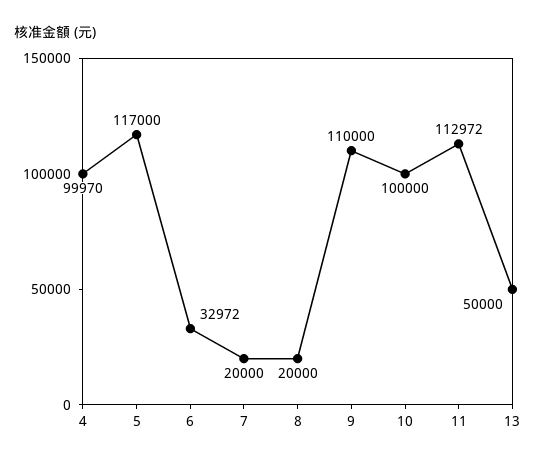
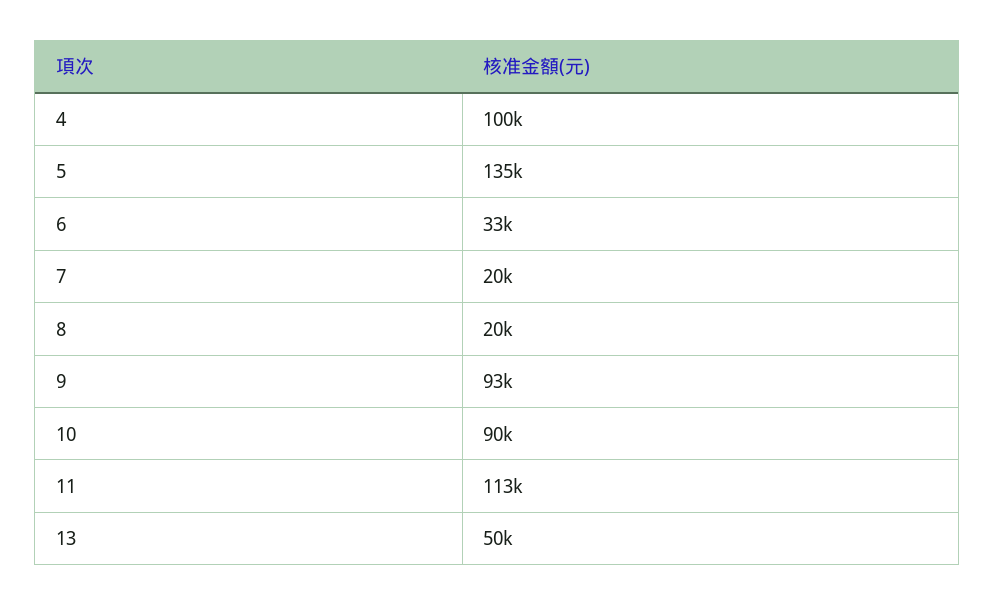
  {
    "4": 99970,
-   "5": 117000,
+   "5": 135000,
    "6": 32972,
    "7": 20000,
    "8": 20000,
-   "9": 110000,
+   "9": 93000,
-   "10": 100000,
+   "10": 90000,
    "11": 112972,
    "13": 50000
  }

